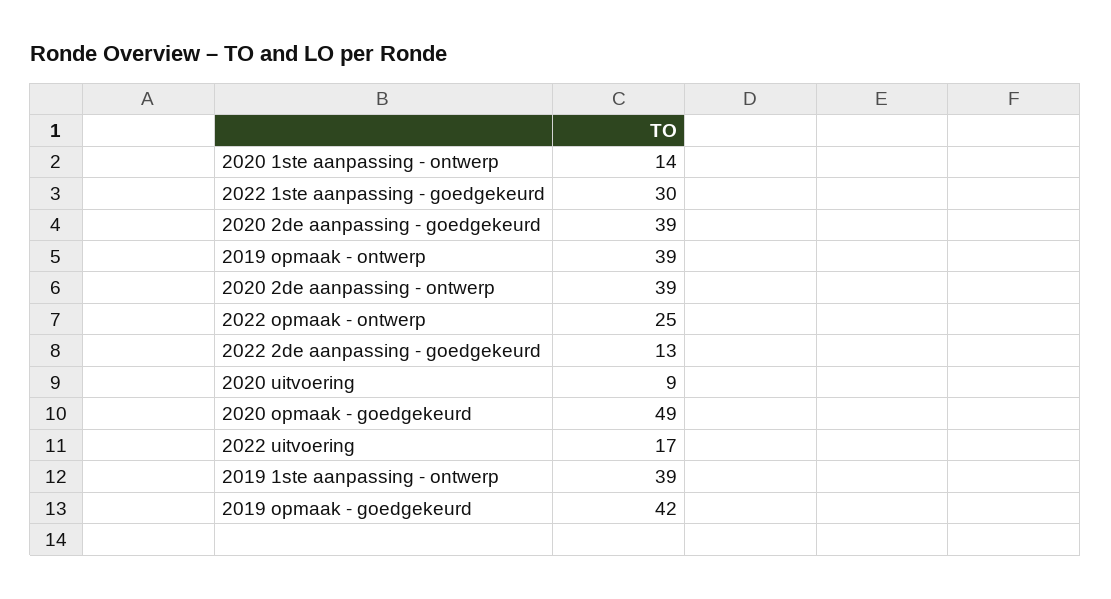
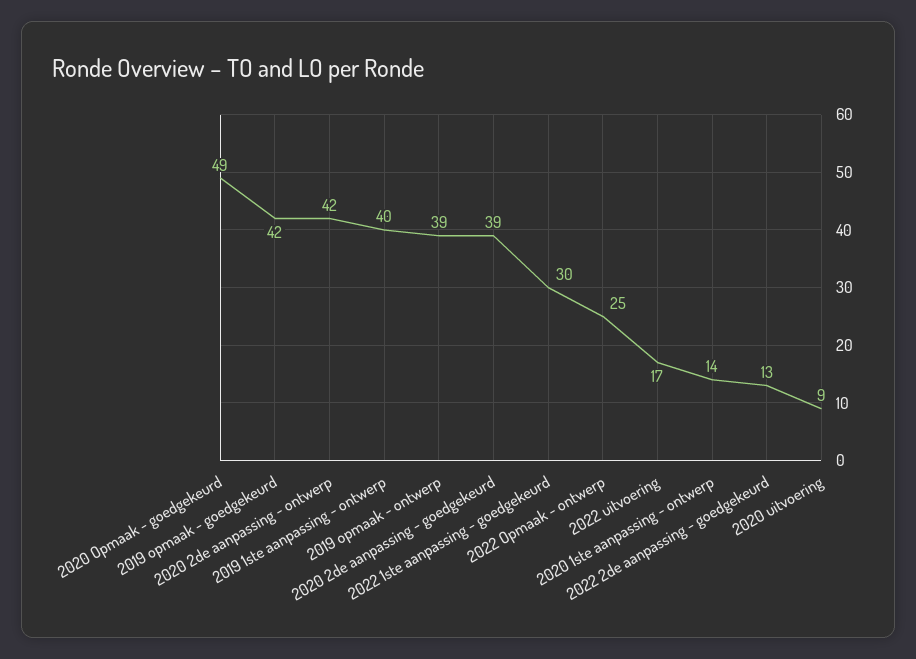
  {
    "2020 1ste aanpassing - ontwerp": 14,
    "2022 1ste aanpassing - goedgekeurd": 30,
    "2020 2de aanpassing - goedgekeurd": 39,
    "2019 opmaak - ontwerp": 39,
-   "2020 2de aanpassing - ontwerp": 39,
+   "2020 2de aanpassing - ontwerp": 42,
    "2022 opmaak - ontwerp": 25,
    "2022 2de aanpassing - goedgekeurd": 13,
    "2020 uitvoering": 9,
    "2020 opmaak - goedgekeurd": 49,
    "2022 uitvoering": 17,
-   "2019 1ste aanpassing - ontwerp": 39,
+   "2019 1ste aanpassing - ontwerp": 40,
    "2019 opmaak - goedgekeurd": 42
  }

